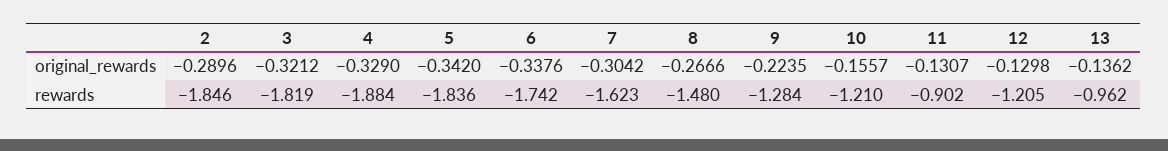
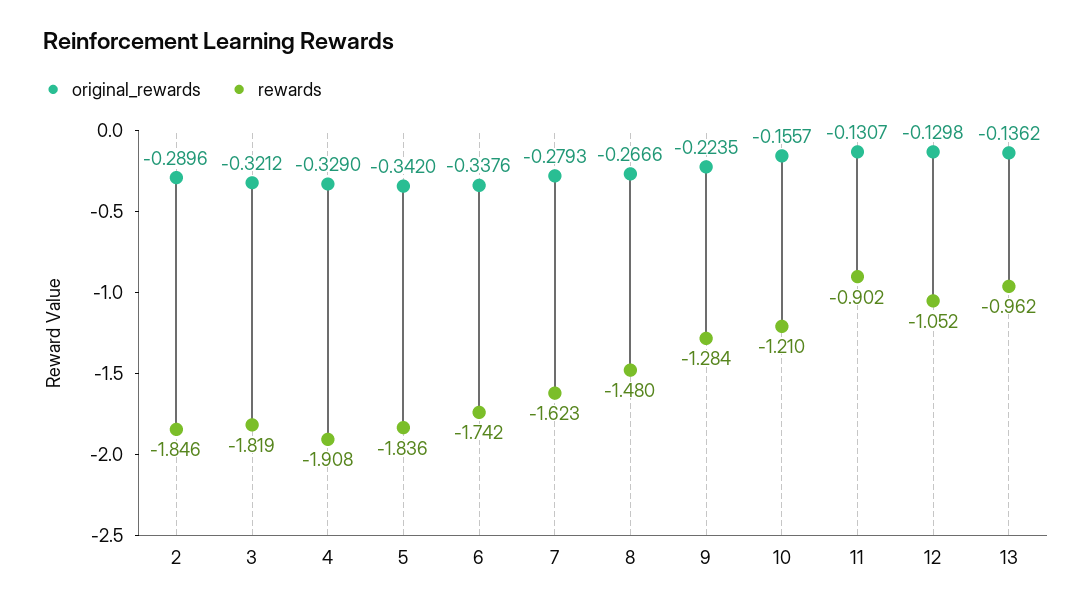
  {
    "original_rewards": {
      "2": -0.2896,
      "3": -0.3212,
      "4": -0.329,
      "5": -0.342,
      "6": -0.3376,
-     "7": -0.3042,
+     "7": -0.2793,
      "8": -0.2666,
      "9": -0.2235,
      "10": -0.1557,
      "11": -0.1307,
      "12": -0.1298,
      "13": -0.1362
    },
    "rewards": {
      "2": -1.846,
      "3": -1.819,
-     "4": -1.884,
+     "4": -1.908,
      "5": -1.836,
      "6": -1.742,
      "7": -1.623,
      "8": -1.48,
      "9": -1.284,
      "10": -1.21,
      "11": -0.902,
-     "12": -1.205,
+     "12": -1.052,
      "13": -0.962
    }
  }

